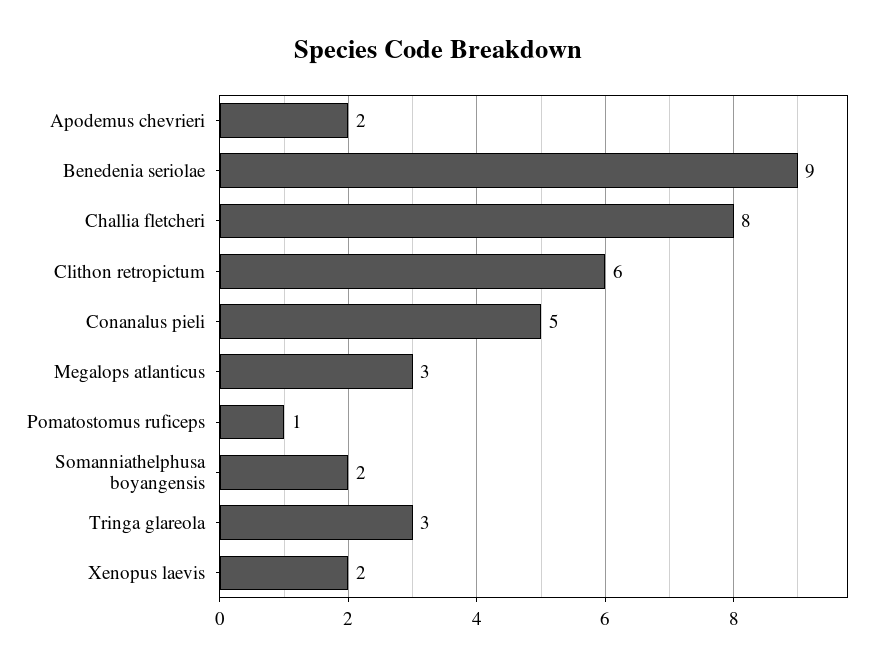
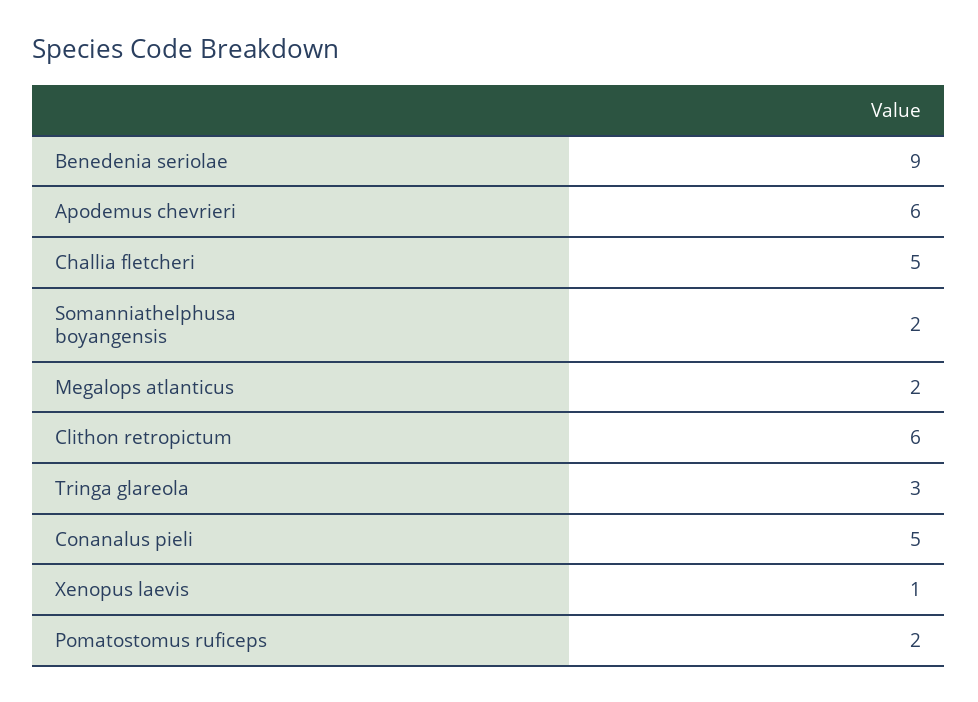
  {
-   "Apodemus chevrieri": 2,
+   "Apodemus chevrieri": 6,
    "Benedenia seriolae": 9,
-   "Challia fletcheri": 8,
+   "Challia fletcheri": 5,
    "Clithon retropictum": 6,
    "Conanalus pieli": 5,
-   "Megalops atlanticus": 3,
+   "Megalops atlanticus": 2,
-   "Pomatostomus ruficeps": 1,
+   "Pomatostomus ruficeps": 2,
    "Somanniathelphusa boyangensis": 2,
    "Tringa glareola": 3,
-   "Xenopus laevis": 2
+   "Xenopus laevis": 1
  }

